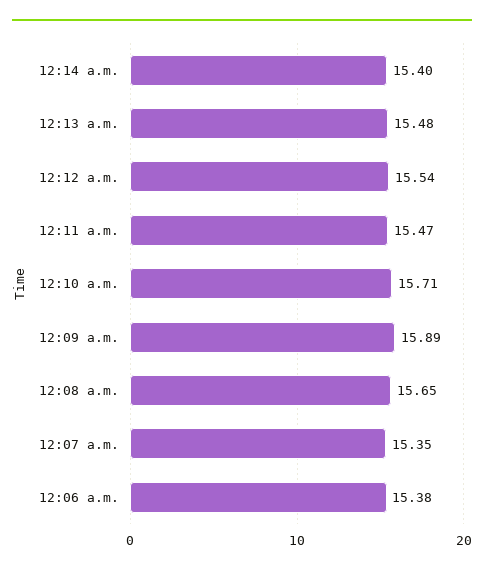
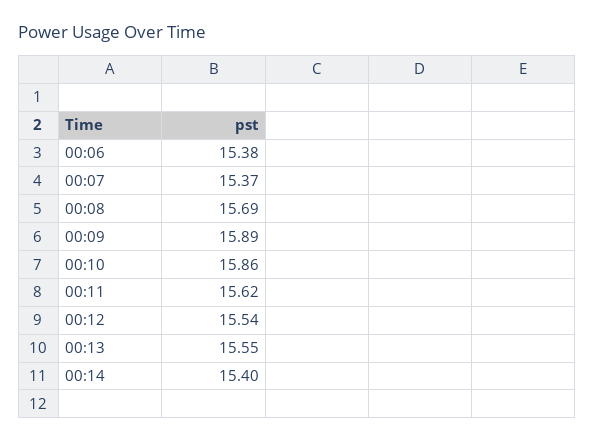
  {
    "12:14 a.m.": 15.4,
-   "12:13 a.m.": 15.48,
+   "12:13 a.m.": 15.55,
    "12:12 a.m.": 15.54,
-   "12:11 a.m.": 15.47,
+   "12:11 a.m.": 15.62,
-   "12:10 a.m.": 15.71,
+   "12:10 a.m.": 15.86,
    "12:09 a.m.": 15.89,
-   "12:08 a.m.": 15.65,
+   "12:08 a.m.": 15.69,
-   "12:07 a.m.": 15.35,
+   "12:07 a.m.": 15.37,
    "12:06 a.m.": 15.38
  }

